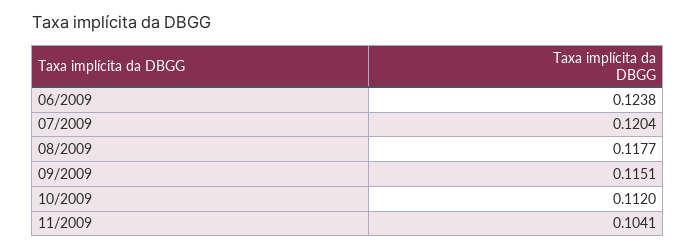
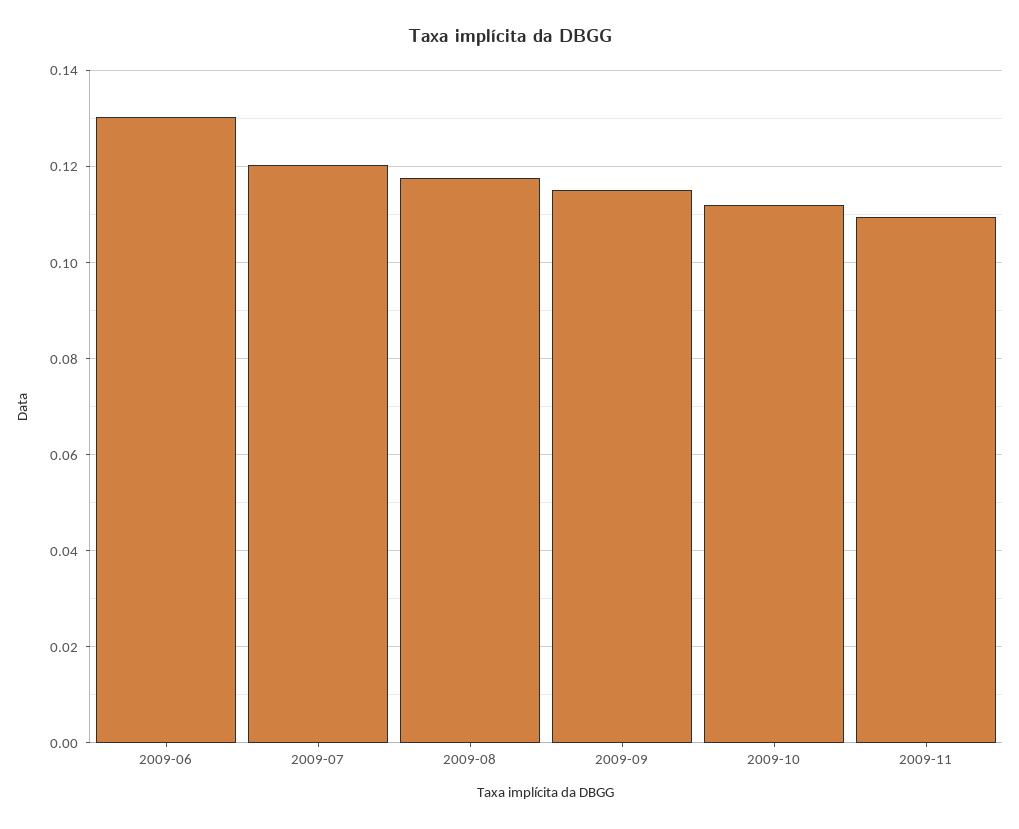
  {
-   "06/2009": 0.1238,
+   "06/2009": 0.13,
    "07/2009": 0.1204,
    "08/2009": 0.1177,
    "09/2009": 0.1151,
    "10/2009": 0.112,
-   "11/2009": 0.1041
+   "11/2009": 0.11
  }

